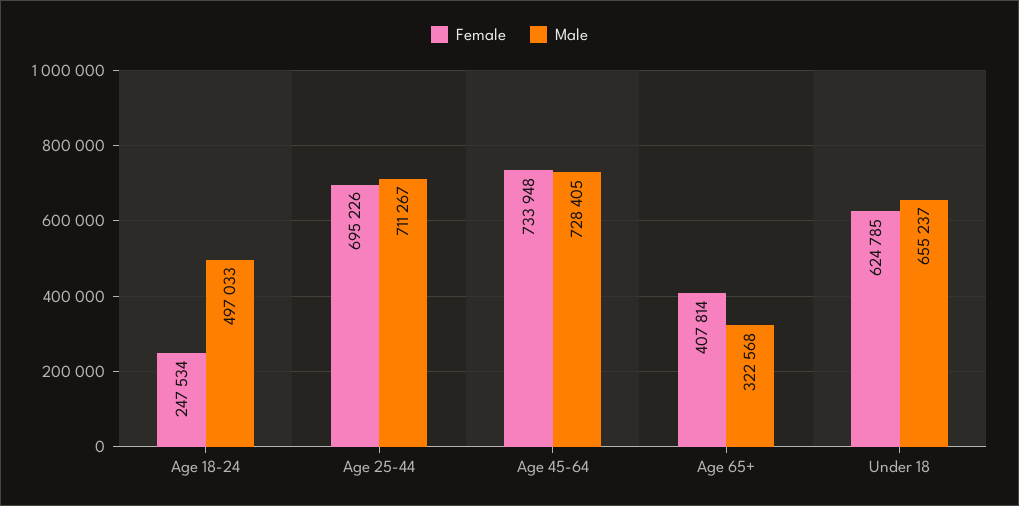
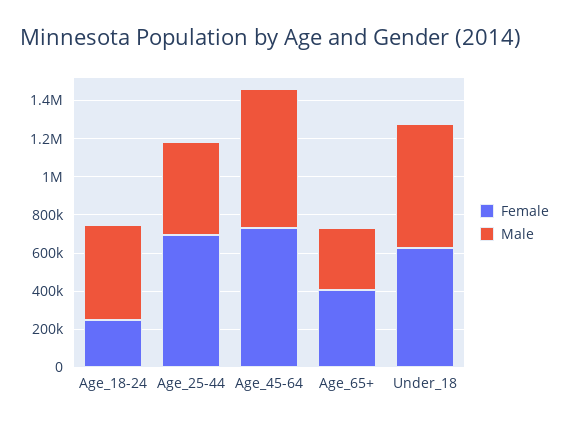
  {
    "Female": {
      "Age 18-24": 247534,
      "Age 25-44": 695226,
      "Age 45-64": 733948,
      "Age 65+": 407814,
      "Under 18": 624785
    },
    "Male": {
      "Age 18-24": 497033,
-     "Age 25-44": 711267,
+     "Age 25-44": 500000,
      "Age 45-64": 728405,
      "Age 65+": 322568,
      "Under 18": 655237
    }
  }

